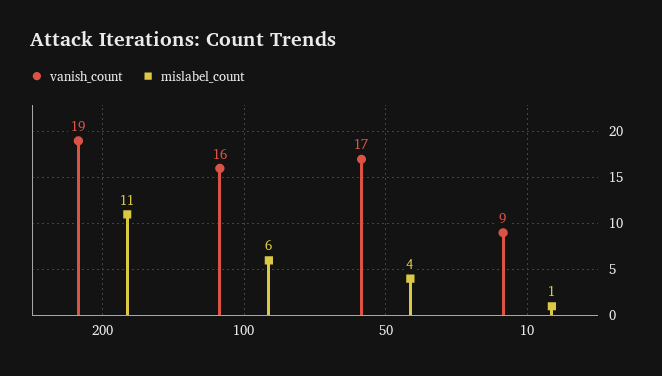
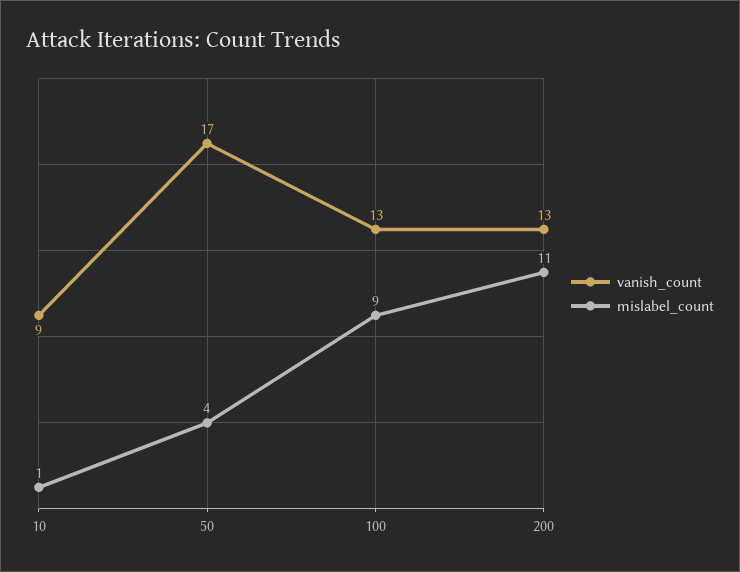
  {
    "vanish_count": {
-     "200": 19,
+     "200": 13,
-     "100": 16,
+     "100": 13,
      "50": 17,
      "10": 9
    },
    "mislabel_count": {
      "200": 11,
-     "100": 6,
+     "100": 9,
      "50": 4,
      "10": 1
    }
  }

